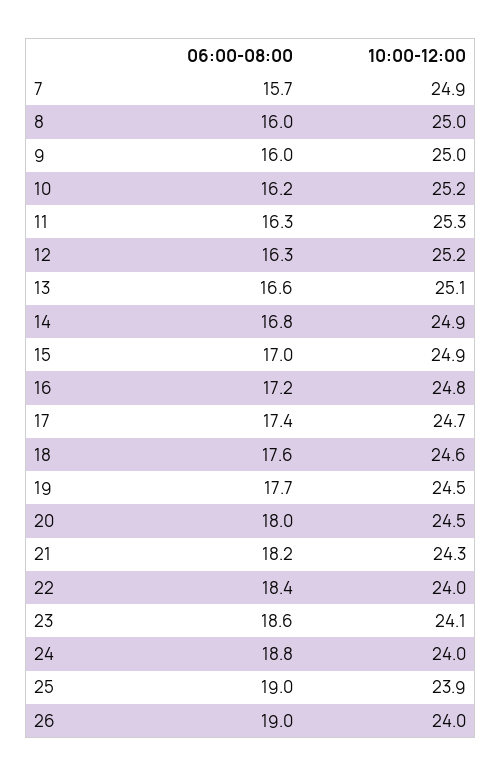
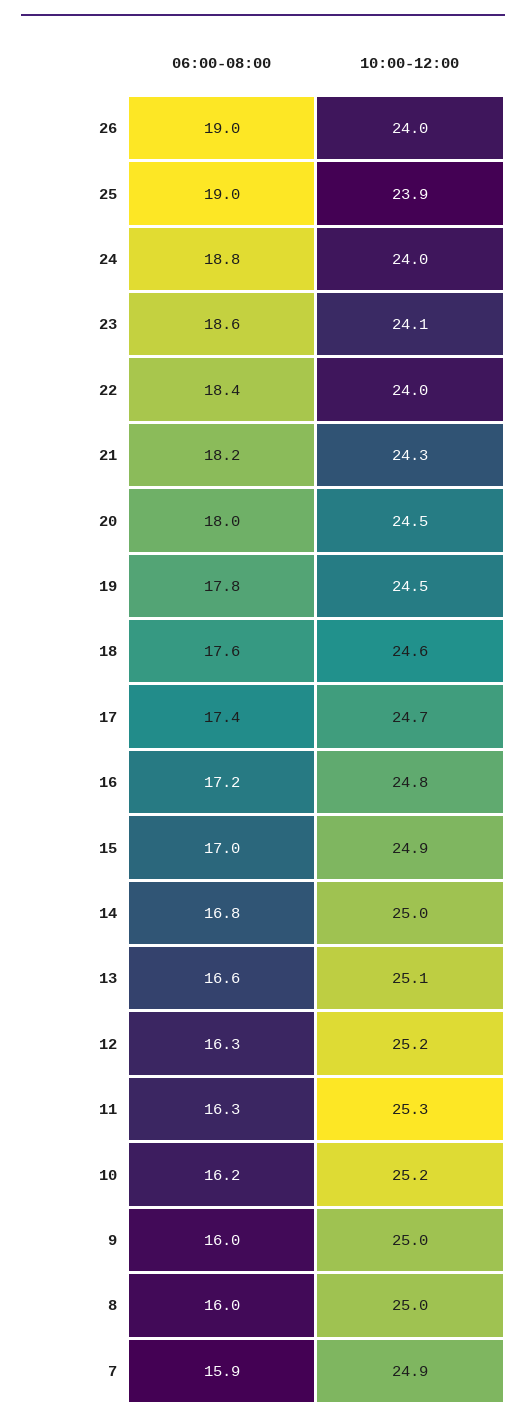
  {
    "06:00-08:00": {
-     "7": 15.7,
+     "7": 15.9,
      "8": 16,
      "9": 16,
      "10": 16.2,
      "11": 16.3,
      "12": 16.3,
      "13": 16.6,
      "14": 16.8,
      "15": 17,
      "16": 17.2,
      "17": 17.4,
      "18": 17.6,
-     "19": 17.7,
+     "19": 17.8,
      "20": 18,
      "21": 18.2,
      "22": 18.4,
      "23": 18.6,
      "24": 18.8,
      "25": 19,
      "26": 19
    },
    "10:00-12:00": {
      "7": 24.9,
      "8": 25,
      "9": 25,
      "10": 25.2,
      "11": 25.3,
      "12": 25.2,
      "13": 25.1,
-     "14": 24.9,
+     "14": 25,
      "15": 24.9,
      "16": 24.8,
      "17": 24.7,
      "18": 24.6,
      "19": 24.5,
      "20": 24.5,
      "21": 24.3,
      "22": 24,
      "23": 24.1,
      "24": 24,
      "25": 23.9,
      "26": 24
    }
  }

